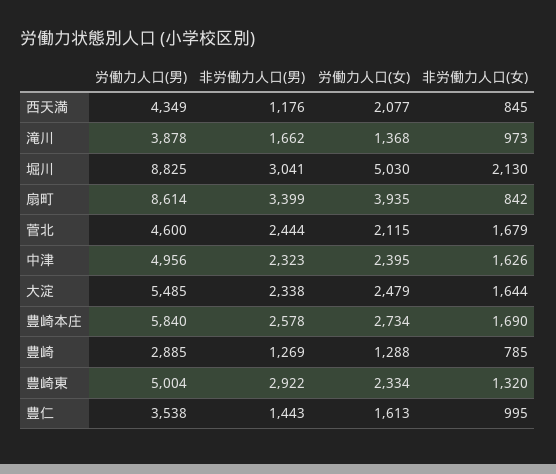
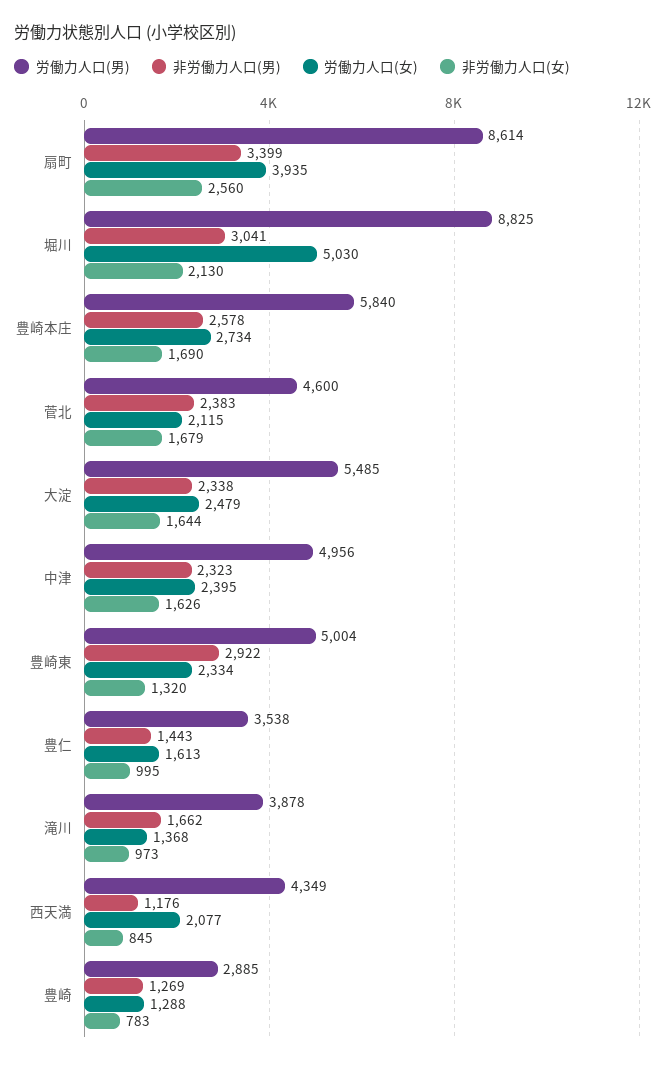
  {
    "労働力人口(男)": {
      "西天満": 4349,
      "滝川": 3878,
      "堀川": 8825,
      "扇町": 8614,
      "菅北": 4600,
      "中津": 4956,
      "大淀": 5485,
      "豊崎本庄": 5840,
      "豊崎": 2885,
      "豊崎東": 5004,
      "豊仁": 3538
    },
    "非労働力人口(男)": {
      "西天満": 1176,
      "滝川": 1662,
      "堀川": 3041,
      "扇町": 3399,
-     "菅北": 2444,
+     "菅北": 2383,
      "中津": 2323,
      "大淀": 2338,
      "豊崎本庄": 2578,
      "豊崎": 1269,
      "豊崎東": 2922,
      "豊仁": 1443
    },
    "労働力人口(女)": {
      "西天満": 2077,
      "滝川": 1368,
      "堀川": 5030,
      "扇町": 3935,
      "菅北": 2115,
      "中津": 2395,
      "大淀": 2479,
      "豊崎本庄": 2734,
      "豊崎": 1288,
      "豊崎東": 2334,
      "豊仁": 1613
    },
    "非労働力人口(女)": {
      "西天満": 845,
      "滝川": 973,
      "堀川": 2130,
-     "扇町": 842,
+     "扇町": 2560,
      "菅北": 1679,
      "中津": 1626,
      "大淀": 1644,
      "豊崎本庄": 1690,
-     "豊崎": 785,
+     "豊崎": 783,
      "豊崎東": 1320,
      "豊仁": 995
    }
  }

